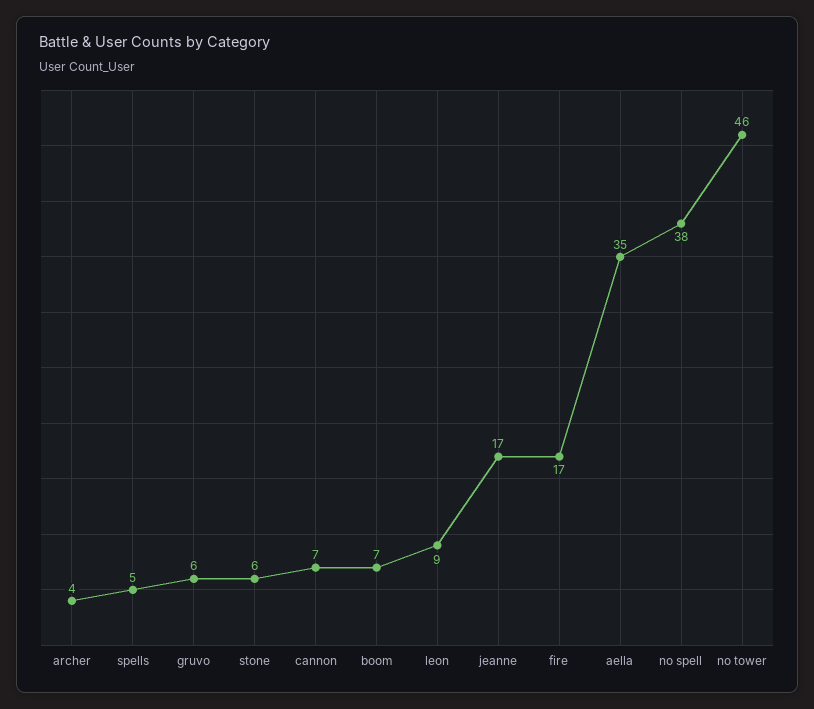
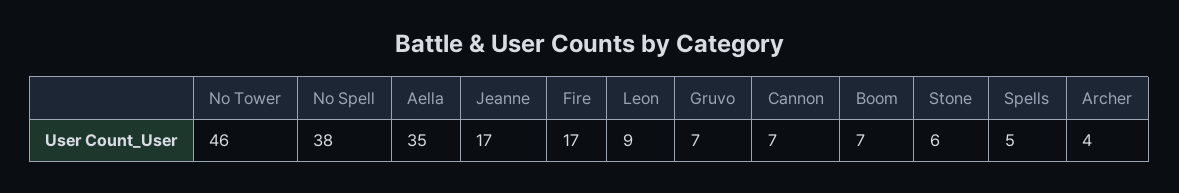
  {
    "archer": 4,
    "spells": 5,
-   "gruvo": 6,
+   "gruvo": 7,
    "stone": 6,
    "cannon": 7,
    "boom": 7,
    "leon": 9,
    "jeanne": 17,
    "fire": 17,
    "aella": 35,
    "no spell": 38,
    "no tower": 46
  }

